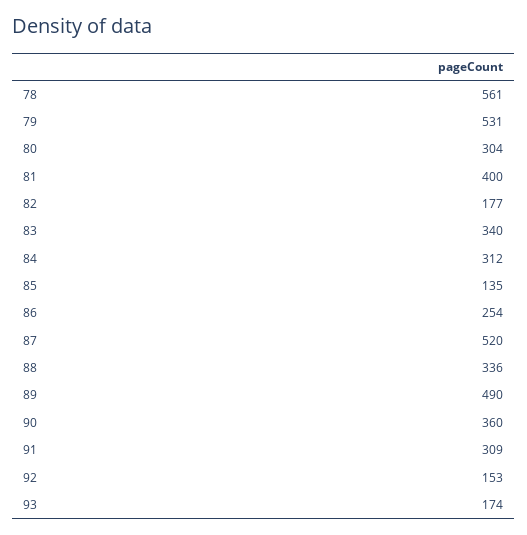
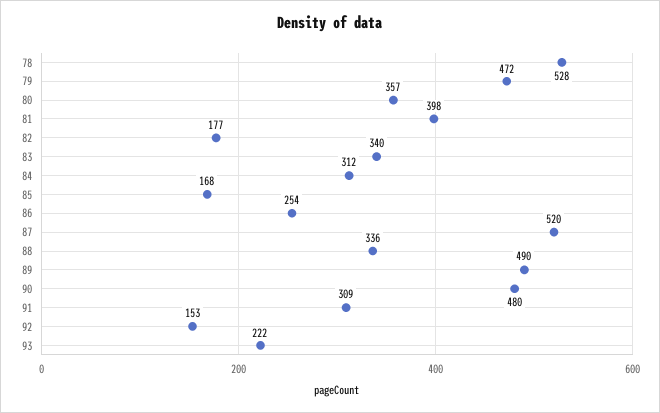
  {
-   "78": 561,
+   "78": 528,
-   "79": 531,
+   "79": 472,
-   "80": 304,
+   "80": 357,
-   "81": 400,
+   "81": 398,
    "82": 177,
    "83": 340,
    "84": 312,
-   "85": 135,
+   "85": 168,
    "86": 254,
    "87": 520,
    "88": 336,
    "89": 490,
-   "90": 360,
+   "90": 480,
    "91": 309,
    "92": 153,
-   "93": 174
+   "93": 222
  }

